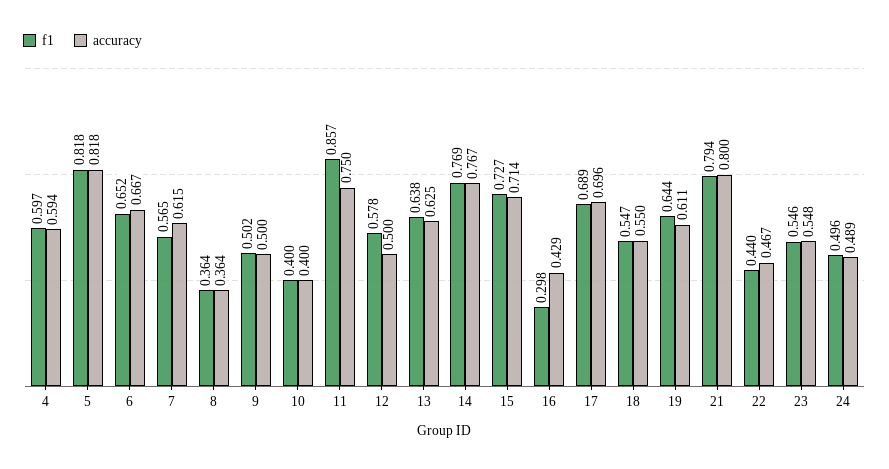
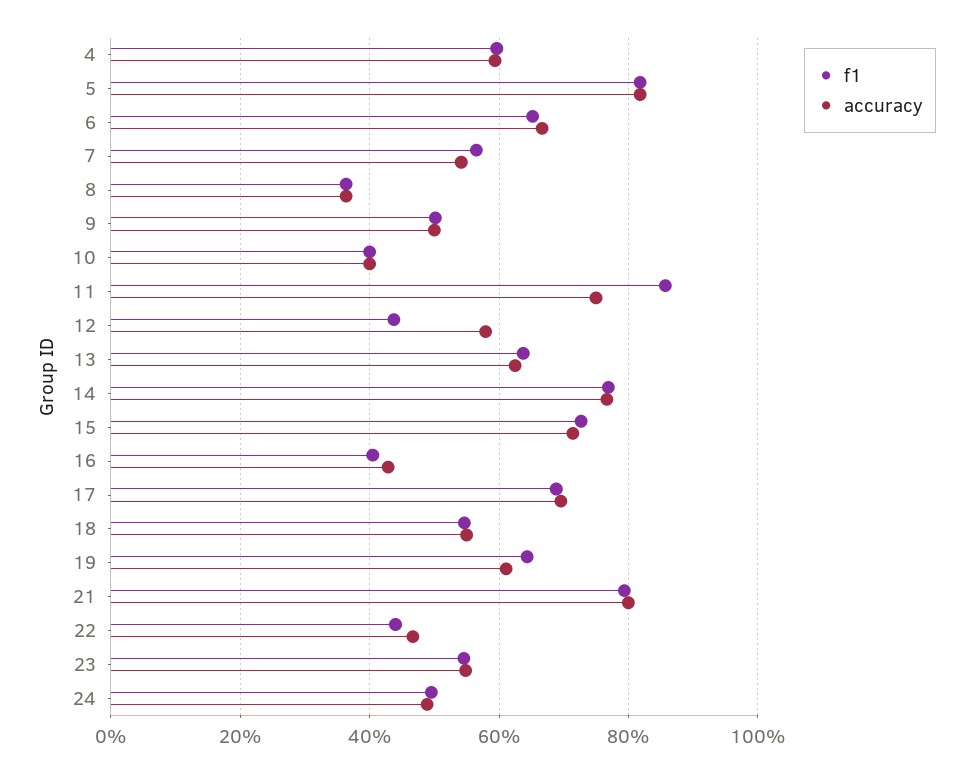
  {
    "f1": {
      "4": 0.597,
      "5": 0.818,
      "6": 0.652,
      "7": 0.565,
      "8": 0.364,
      "9": 0.502,
      "10": 0.4,
      "11": 0.857,
-     "12": 0.578,
+     "12": 0.44,
      "13": 0.638,
      "14": 0.769,
      "15": 0.727,
-     "16": 0.298,
+     "16": 0.4,
      "17": 0.689,
      "18": 0.547,
      "19": 0.644,
      "21": 0.794,
      "22": 0.44,
      "23": 0.546,
      "24": 0.496
    },
    "accuracy": {
      "4": 0.594,
      "5": 0.818,
      "6": 0.667,
-     "7": 0.615,
+     "7": 0.54,
      "8": 0.364,
      "9": 0.5,
      "10": 0.4,
      "11": 0.75,
-     "12": 0.5,
+     "12": 0.58,
      "13": 0.625,
      "14": 0.767,
      "15": 0.714,
      "16": 0.429,
      "17": 0.696,
      "18": 0.55,
      "19": 0.611,
      "21": 0.8,
      "22": 0.467,
      "23": 0.548,
      "24": 0.489
    }
  }

